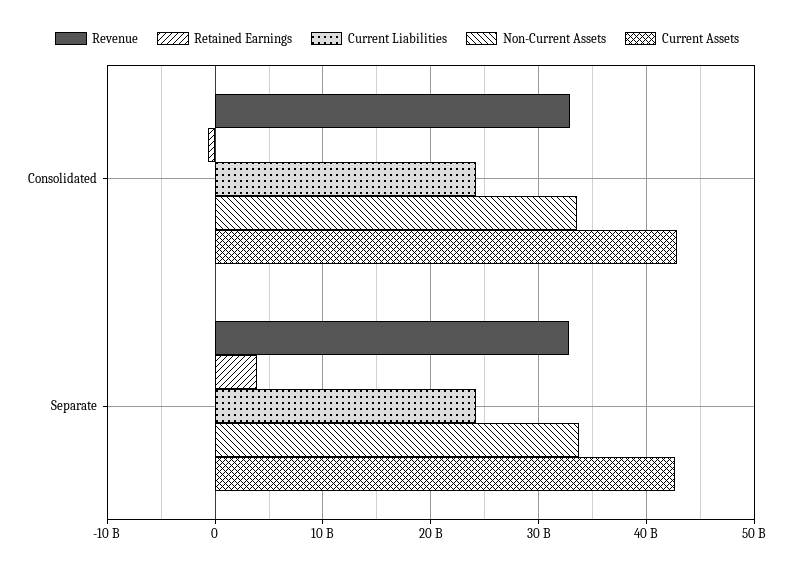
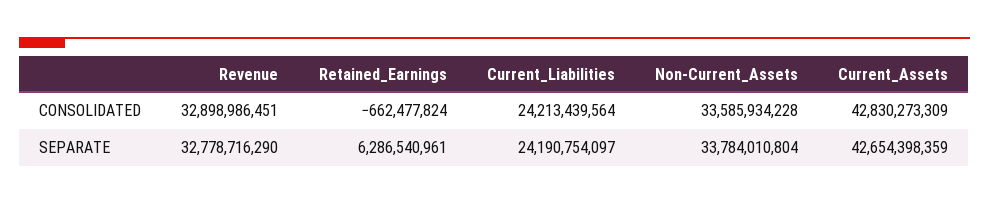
  {
    "Revenue": {
      "Consolidated": 32898986451,
      "Separate": 32778716290
    },
    "Retained Earnings": {
      "Consolidated": -662477824,
-     "Separate": 4000000000
+     "Separate": 6286540961
    },
    "Current Liabilities": {
      "Consolidated": 24213439564,
      "Separate": 24190754097
    },
    "Non-Current Assets": {
      "Consolidated": 33585934228,
      "Separate": 33784010804
    },
    "Current Assets": {
      "Consolidated": 42830273309,
      "Separate": 42654398359
    }
  }

